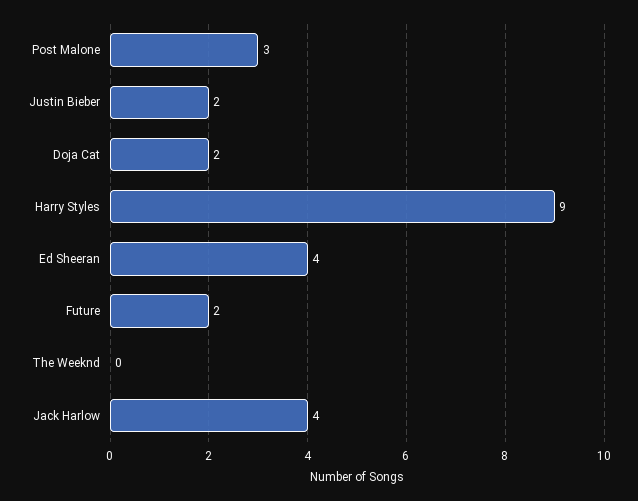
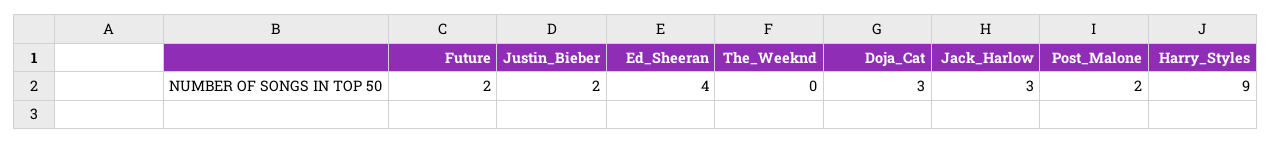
  {
-   "Post Malone": 3,
+   "Post Malone": 2,
    "Justin Bieber": 2,
-   "Doja Cat": 2,
+   "Doja Cat": 3,
    "Harry Styles": 9,
    "Ed Sheeran": 4,
    "Future": 2,
    "The Weeknd": 0,
-   "Jack Harlow": 4
+   "Jack Harlow": 3
  }

